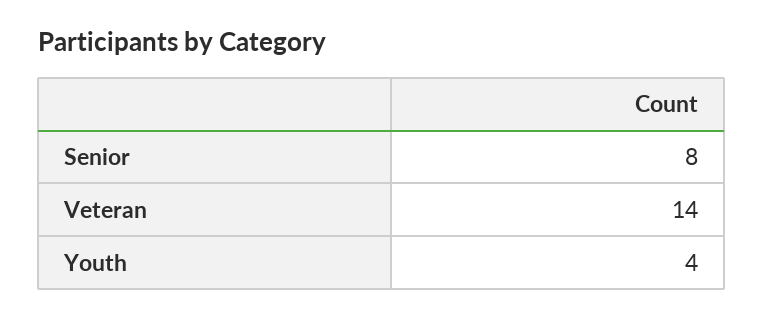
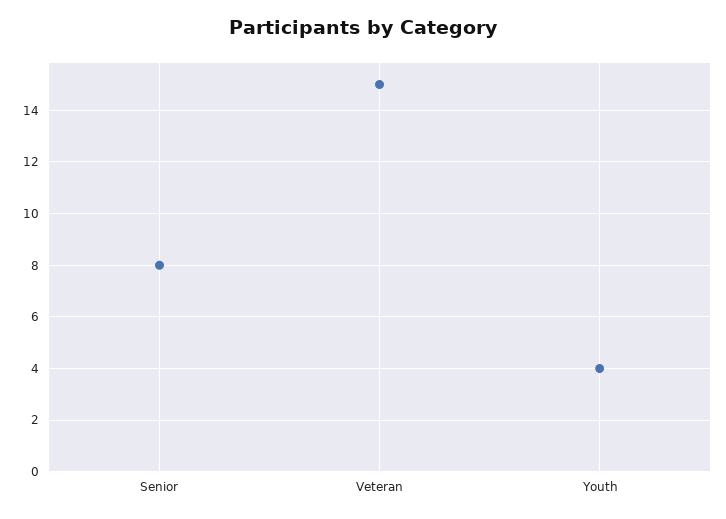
  {
    "Senior": 8,
-   "Veteran": 14,
+   "Veteran": 15,
    "Youth": 4
  }

